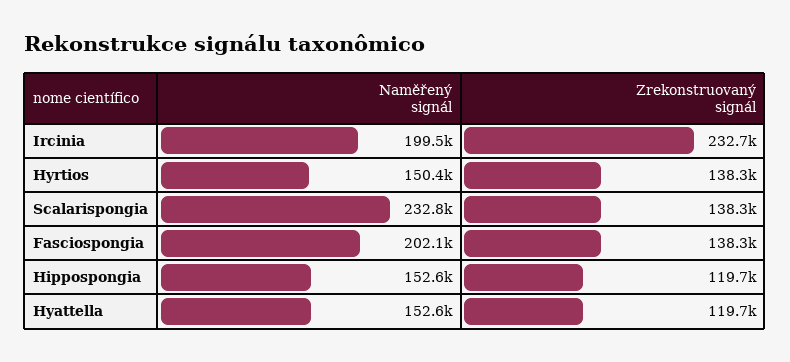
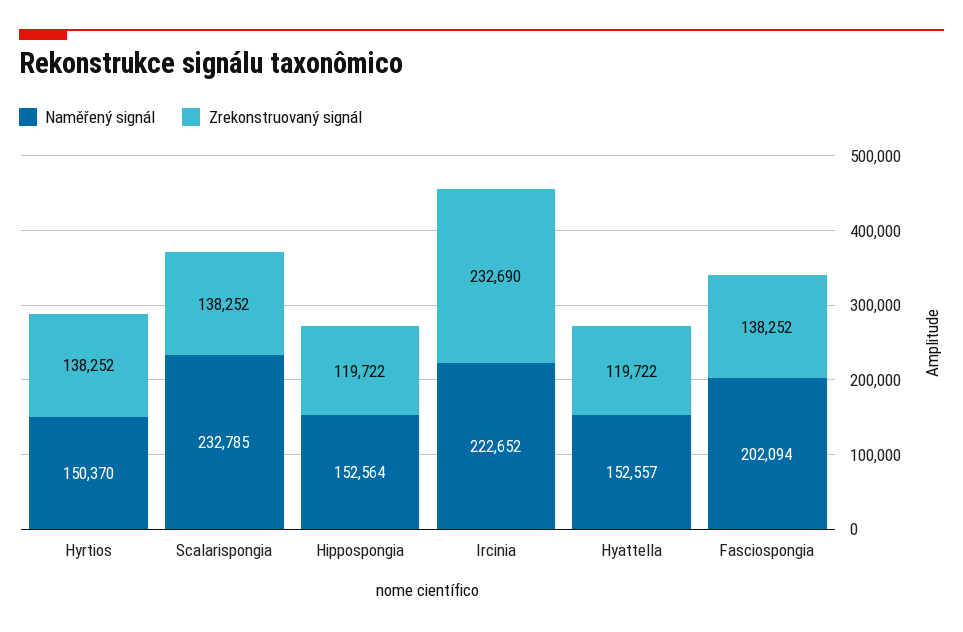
  {
    "Naměřený signál": {
-     "Ircinia": 199500,
+     "Ircinia": 222652,
      "Hyrtios": 150370,
      "Scalarispongia": 232785,
      "Fasciospongia": 202094,
      "Hippospongia": 152564,
      "Hyattella": 152557
    },
    "Zrekonstruovaný signál": {
      "Ircinia": 232690,
      "Hyrtios": 138252,
      "Scalarispongia": 138252,
      "Fasciospongia": 138252,
      "Hippospongia": 119722,
      "Hyattella": 119722
    }
  }

